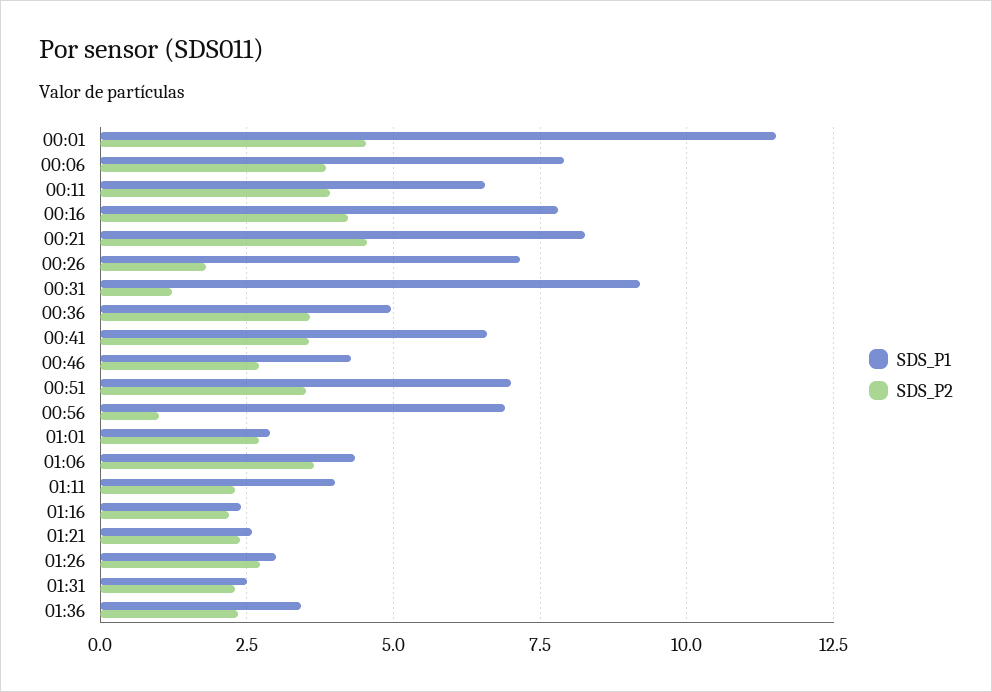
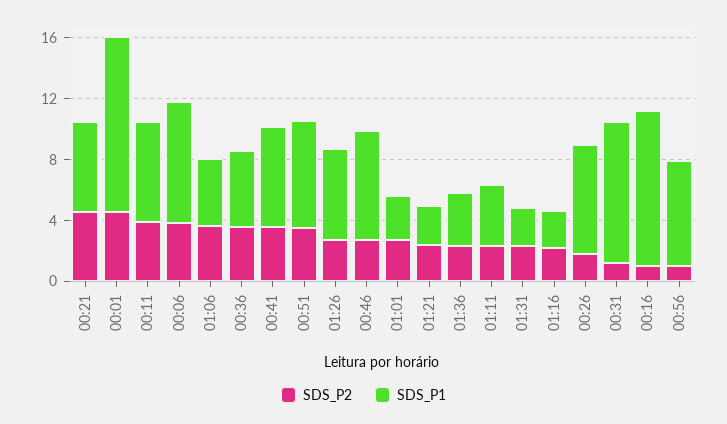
  {
    "SDS_P1": {
      "00:01": 11.5,
      "00:06": 8,
      "00:11": 6.5,
-     "00:16": 7.75,
+     "00:16": 10,
-     "00:21": 8.25,
+     "00:21": 6,
      "00:26": 7.25,
      "00:31": 9.25,
      "00:36": 5,
      "00:41": 6.5,
-     "00:46": 4.25,
+     "00:46": 7,
      "00:51": 7,
      "00:56": 7,
      "01:01": 3,
      "01:06": 4.25,
      "01:11": 4,
      "01:16": 2.5,
      "01:21": 2.5,
-     "01:26": 3,
+     "01:26": 6,
      "01:31": 2.5,
      "01:36": 3.5
    },
    "SDS_P2": {
      "00:01": 4.5,
      "00:06": 3.75,
      "00:11": 4,
-     "00:16": 4.25,
+     "00:16": 1,
      "00:21": 4.5,
      "00:26": 1.75,
      "00:31": 1.25,
      "00:36": 3.5,
      "00:41": 3.5,
      "00:46": 2.75,
      "00:51": 3.5,
      "00:56": 1,
      "01:01": 2.75,
      "01:06": 3.75,
      "01:11": 2.25,
      "01:16": 2.25,
      "01:21": 2.5,
      "01:26": 2.75,
      "01:31": 2.25,
      "01:36": 2.25
    }
  }

